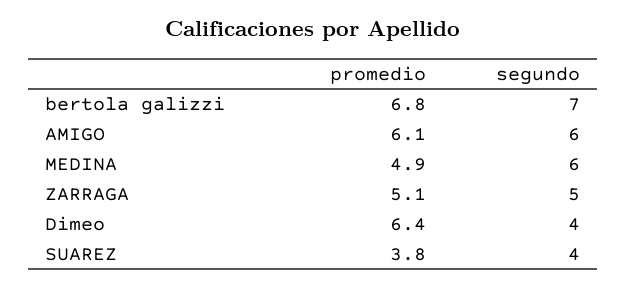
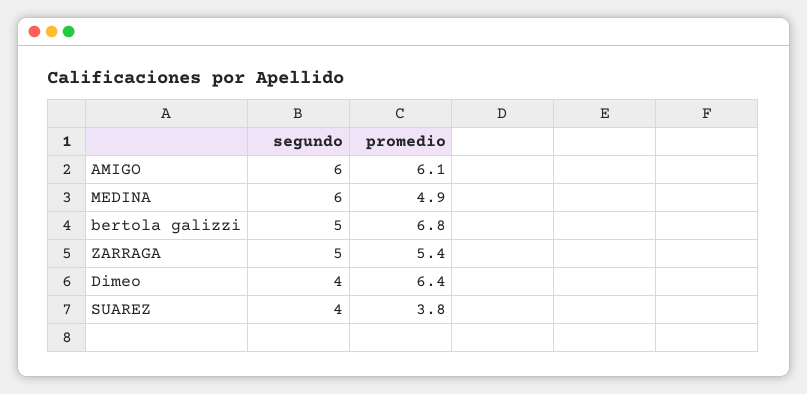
  {
    "promedio": {
      "bertola galizzi": 6.8,
      "AMIGO": 6.1,
      "MEDINA": 4.9,
-     "ZARRAGA": 5.1,
+     "ZARRAGA": 5.4,
      "Dimeo": 6.4,
      "SUAREZ": 3.8
    },
    "segundo": {
-     "bertola galizzi": 7,
+     "bertola galizzi": 5,
      "AMIGO": 6,
      "MEDINA": 6,
      "ZARRAGA": 5,
      "Dimeo": 4,
      "SUAREZ": 4
    }
  }

